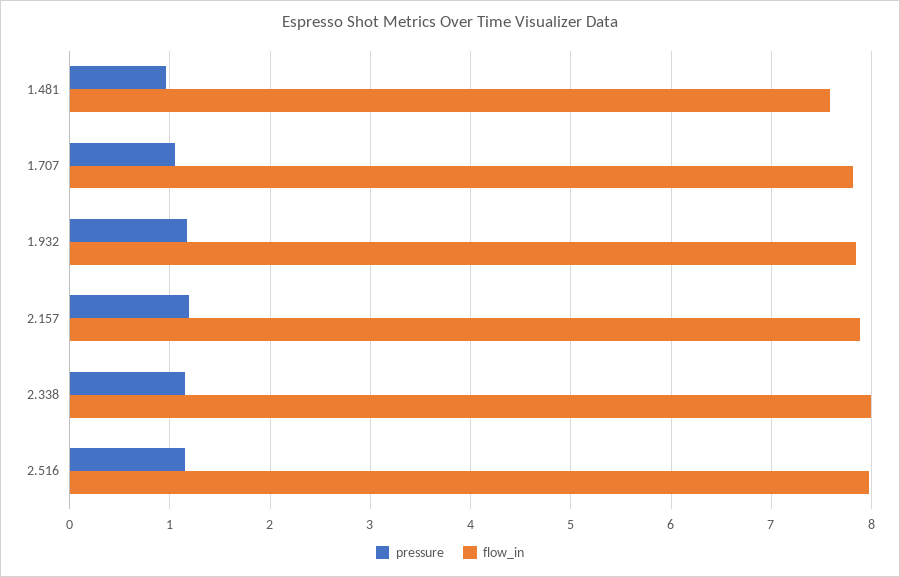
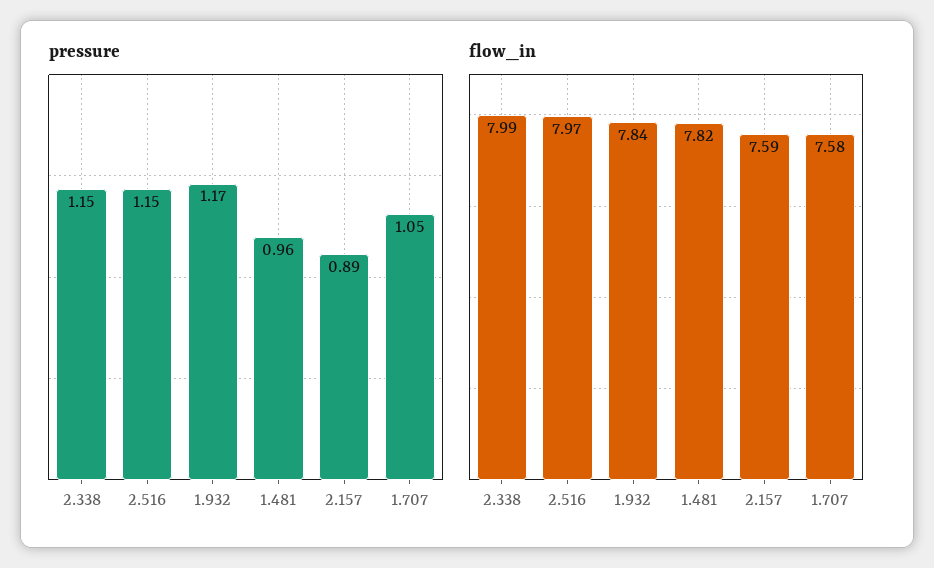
  {
    "pressure": {
      "1.481": 0.96,
      "1.707": 1.05,
      "1.932": 1.17,
-     "2.157": 1.2,
+     "2.157": 0.89,
      "2.338": 1.15,
      "2.516": 1.15
    },
    "flow_in": {
-     "1.481": 7.6,
+     "1.481": 7.82,
-     "1.707": 7.8,
+     "1.707": 7.58,
      "1.932": 7.84,
-     "2.157": 7.9,
+     "2.157": 7.59,
      "2.338": 7.99,
      "2.516": 7.97
    }
  }

